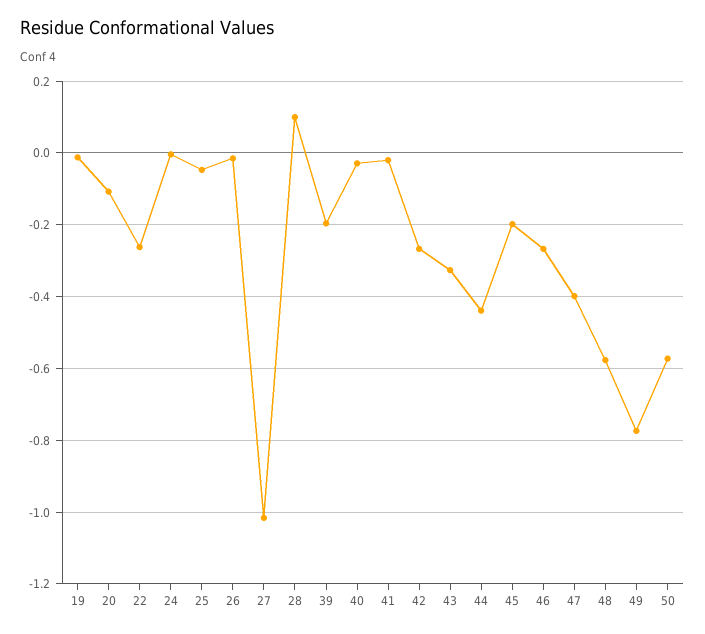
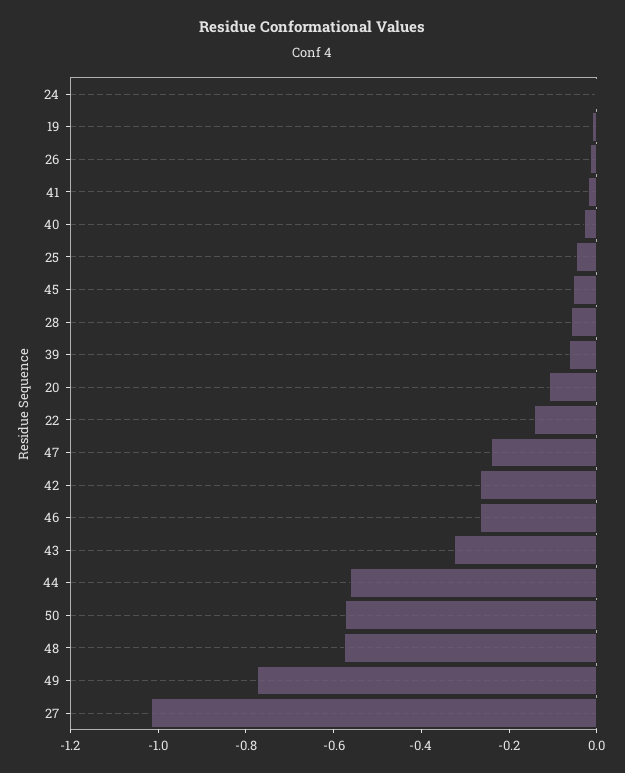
  {
    "19": -0.02,
    "20": -0.1,
-   "22": -0.26,
+   "22": -0.15,
    "24": 0,
    "25": -0.04,
    "26": -0.02,
    "27": -1.02,
-   "28": 0.1,
+   "28": -0.05,
-   "39": -0.2,
+   "39": -0.05,
    "40": -0.02,
    "41": -0.02,
    "42": -0.26,
    "43": -0.32,
-   "44": -0.44,
+   "44": -0.55,
-   "45": -0.2,
+   "45": -0.05,
    "46": -0.26,
-   "47": -0.4,
+   "47": -0.25,
    "48": -0.58,
    "49": -0.78,
    "50": -0.58
  }

